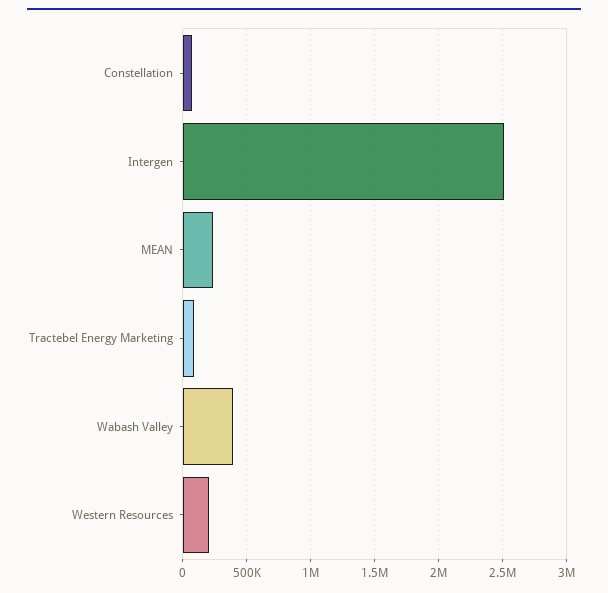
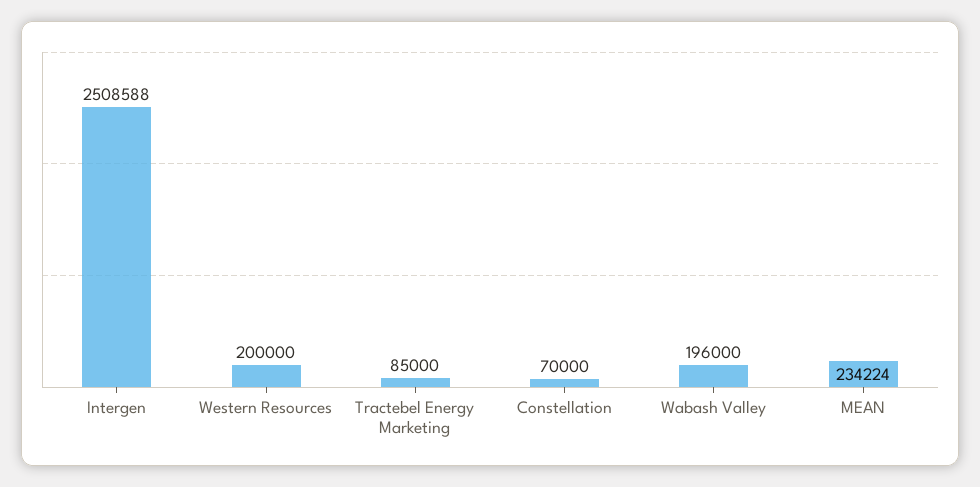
  {
    "Constellation": 70000,
    "Intergen": 2508588,
    "MEAN": 234224,
    "Tractebel Energy Marketing": 85000,
-   "Wabash Valley": 400000,
+   "Wabash Valley": 196000,
    "Western Resources": 200000
  }

